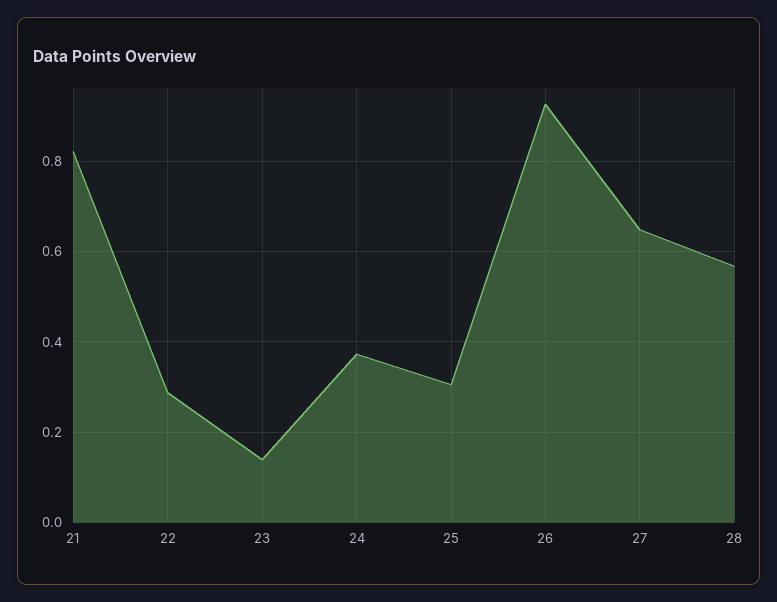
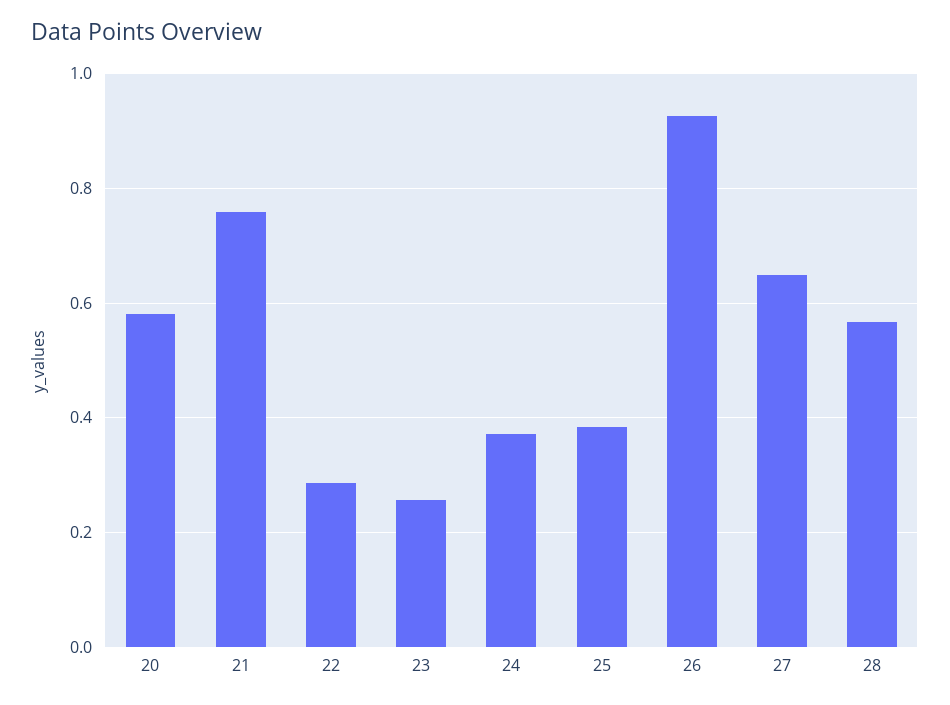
  {
-   "21": 0.82,
+   "21": 0.76,
    "22": 0.28,
-   "23": 0.14,
+   "23": 0.26,
    "24": 0.38,
-   "25": 0.3,
+   "25": 0.38,
    "26": 0.92,
    "27": 0.64,
-   "28": 0.56
+   "28": 0.56,
+   "20": 0.58
  }

